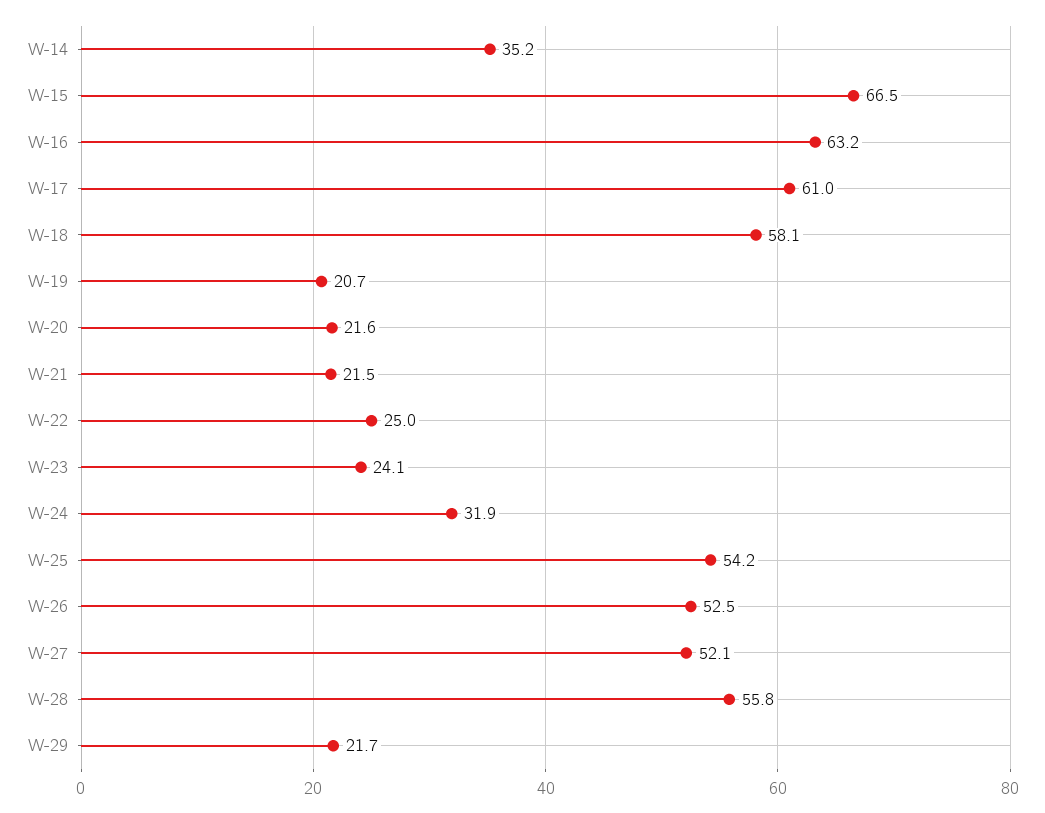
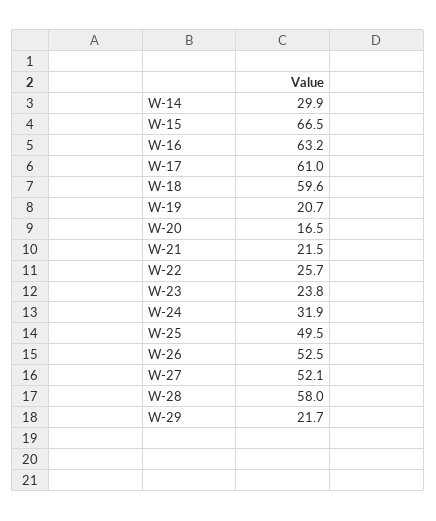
  {
-   "W-14": 35.2,
+   "W-14": 29.9,
    "W-15": 66.5,
    "W-16": 63.2,
    "W-17": 61,
-   "W-18": 58.1,
+   "W-18": 59.6,
    "W-19": 20.7,
-   "W-20": 21.6,
+   "W-20": 16.5,
    "W-21": 21.5,
-   "W-22": 25,
+   "W-22": 25.7,
-   "W-23": 24.1,
+   "W-23": 23.8,
    "W-24": 31.9,
-   "W-25": 54.2,
+   "W-25": 49.5,
    "W-26": 52.5,
    "W-27": 52.1,
-   "W-28": 55.8,
+   "W-28": 58,
    "W-29": 21.7
  }

